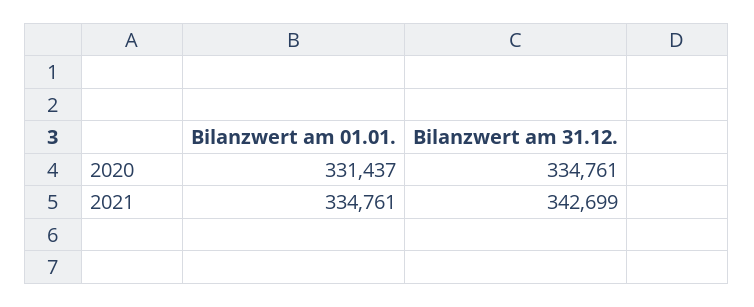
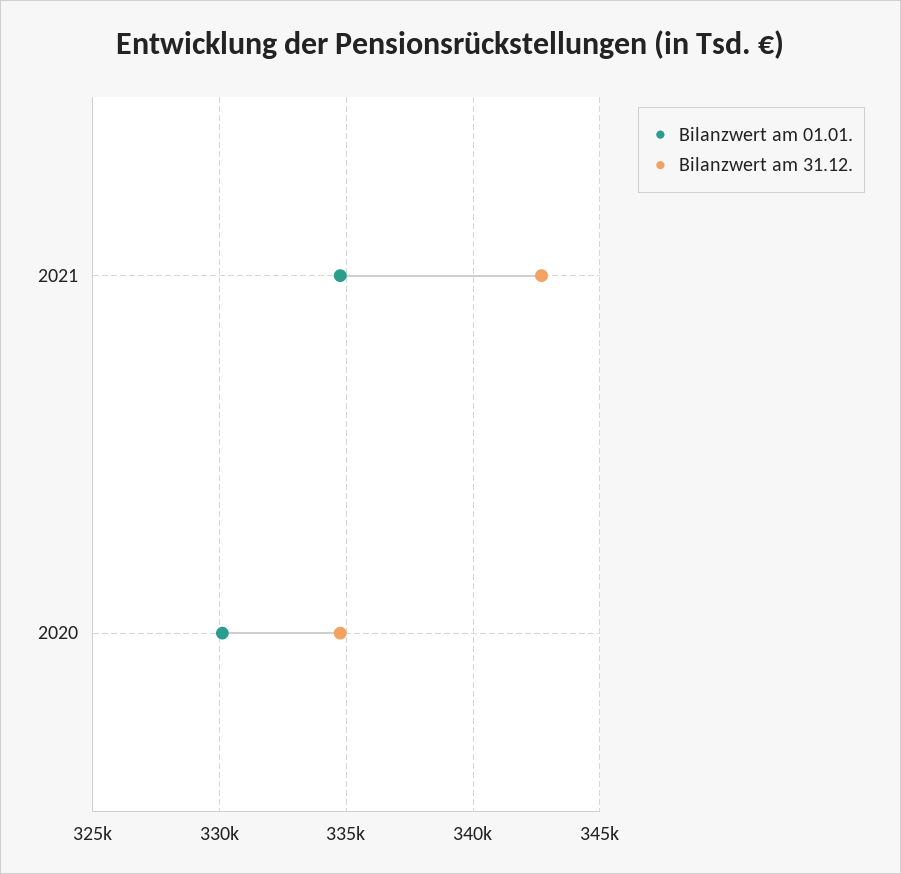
  {
    "Bilanzwert am 01.01.": {
-     "2020": 331437,
+     "2020": 330000,
      "2021": 334761
    },
    "Bilanzwert am 31.12.": {
      "2020": 334761,
      "2021": 342699
    }
  }

